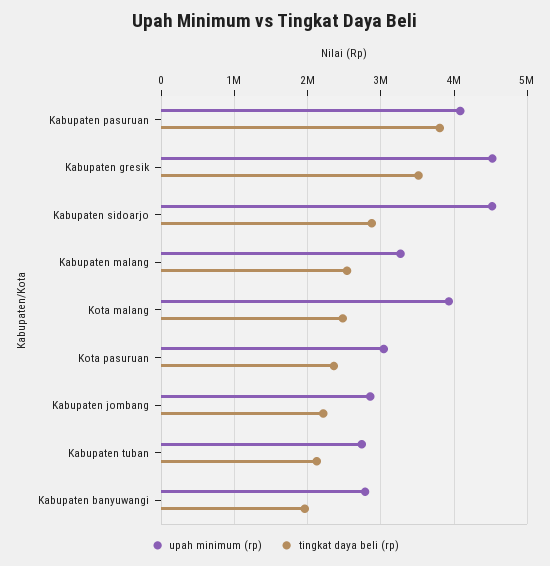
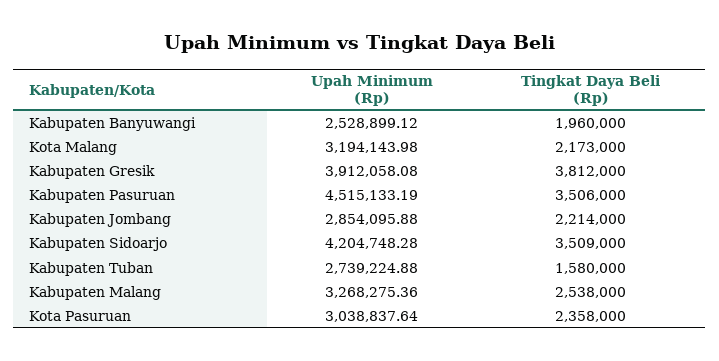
  {
    "upah minimum (rp)": {
-     "Kabupaten pasuruan": 4100000,
+     "Kabupaten pasuruan": 4515133.19,
-     "Kabupaten gresik": 4500000,
+     "Kabupaten gresik": 3912058.08,
-     "Kabupaten sidoarjo": 4500000,
+     "Kabupaten sidoarjo": 4204748.28,
      "Kabupaten malang": 3268275.36,
-     "Kota malang": 3900000,
+     "Kota malang": 3194143.98,
      "Kota pasuruan": 3038837.64,
      "Kabupaten jombang": 2854095.88,
      "Kabupaten tuban": 2739224.88,
-     "Kabupaten banyuwangi": 2800000
+     "Kabupaten banyuwangi": 2528899.12
    },
    "tingkat daya beli (rp)": {
-     "Kabupaten pasuruan": 3800000,
+     "Kabupaten pasuruan": 3506000,
-     "Kabupaten gresik": 3500000,
+     "Kabupaten gresik": 3812000,
-     "Kabupaten sidoarjo": 2900000,
+     "Kabupaten sidoarjo": 3509000,
      "Kabupaten malang": 2538000,
-     "Kota malang": 2500000,
+     "Kota malang": 2173000,
      "Kota pasuruan": 2358000,
      "Kabupaten jombang": 2214000,
-     "Kabupaten tuban": 2100000,
+     "Kabupaten tuban": 1580000,
      "Kabupaten banyuwangi": 1960000
    }
  }

